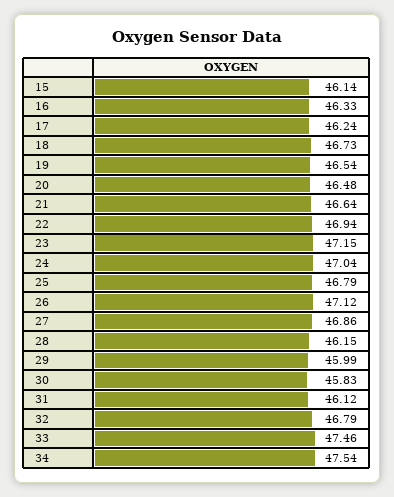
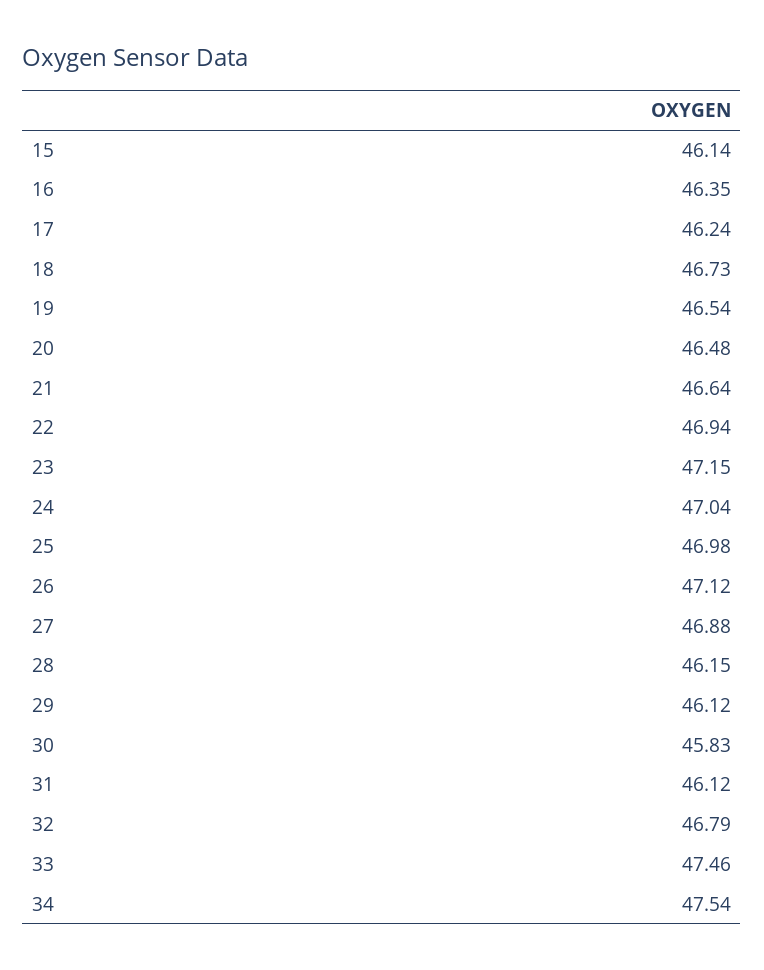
  {
    "15": 46.14,
-   "16": 46.33,
+   "16": 46.35,
    "17": 46.24,
    "18": 46.73,
    "19": 46.54,
    "20": 46.48,
    "21": 46.64,
    "22": 46.94,
    "23": 47.15,
    "24": 47.04,
-   "25": 46.79,
+   "25": 46.98,
    "26": 47.12,
-   "27": 46.86,
+   "27": 46.88,
    "28": 46.15,
-   "29": 45.99,
+   "29": 46.12,
    "30": 45.83,
    "31": 46.12,
    "32": 46.79,
    "33": 47.46,
    "34": 47.54
  }

